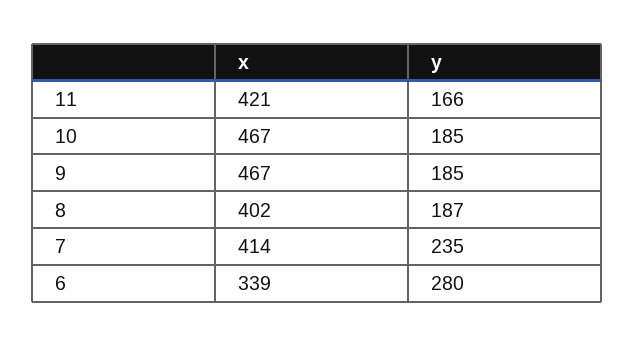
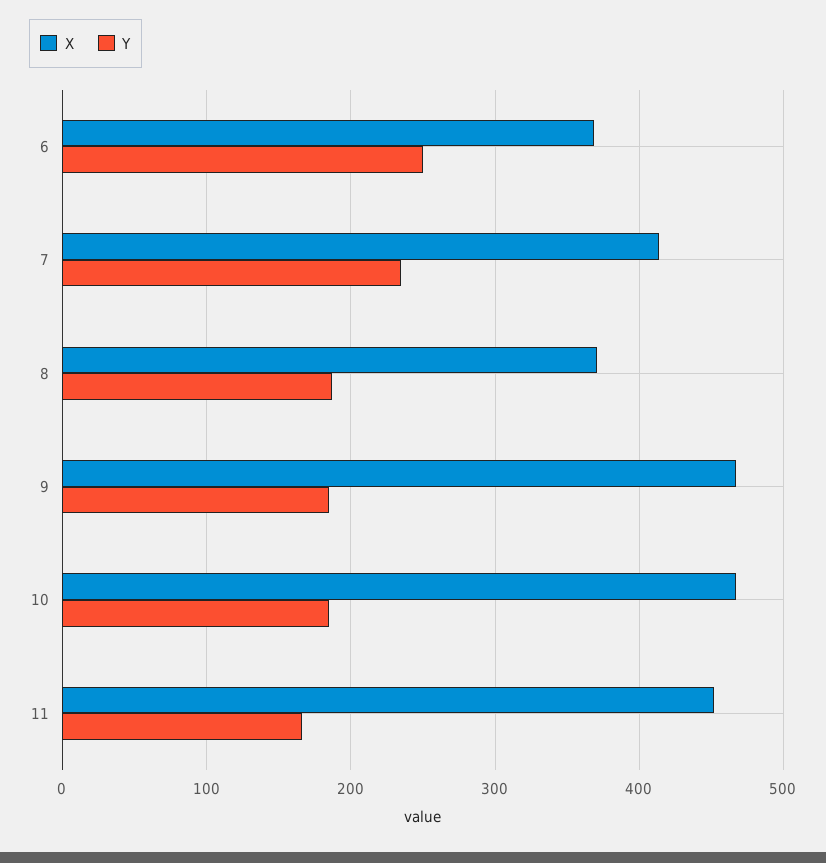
  {
    "x": {
-     "11": 421,
+     "11": 450,
      "10": 467,
      "9": 467,
-     "8": 402,
+     "8": 370,
      "7": 414,
-     "6": 339
+     "6": 370
    },
    "y": {
      "11": 166,
      "10": 185,
      "9": 185,
      "8": 187,
      "7": 235,
-     "6": 280
+     "6": 250
    }
  }

